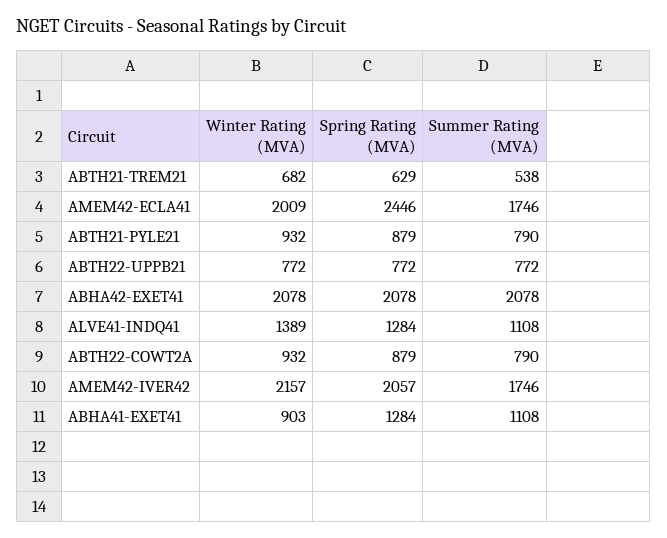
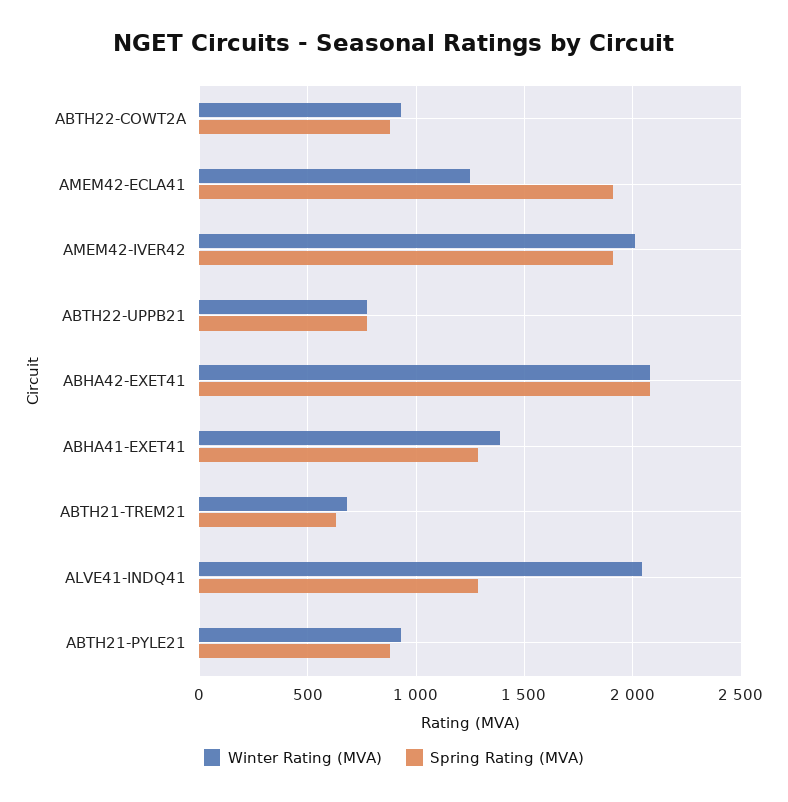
  {
    "Winter Rating (MVA)": {
      "ABTH21-TREM21": 682,
-     "AMEM42-ECLA41": 2009,
+     "AMEM42-ECLA41": 1250,
      "ABTH21-PYLE21": 932,
      "ABTH22-UPPB21": 772,
      "ABHA42-EXET41": 2078,
-     "ALVE41-INDQ41": 1389,
+     "ALVE41-INDQ41": 2050,
      "ABTH22-COWT2A": 932,
-     "AMEM42-IVER42": 2157,
+     "AMEM42-IVER42": 2000,
-     "ABHA41-EXET41": 903
+     "ABHA41-EXET41": 1400
    },
    "Spring Rating (MVA)": {
      "ABTH21-TREM21": 629,
-     "AMEM42-ECLA41": 2446,
+     "AMEM42-ECLA41": 1900,
      "ABTH21-PYLE21": 879,
      "ABTH22-UPPB21": 772,
      "ABHA42-EXET41": 2078,
      "ALVE41-INDQ41": 1284,
      "ABTH22-COWT2A": 879,
-     "AMEM42-IVER42": 2057,
+     "AMEM42-IVER42": 1900,
      "ABHA41-EXET41": 1284
-   },
+   }
-   "Summer Rating (MVA)": {
-     "ABTH21-TREM21": 538,
-     "AMEM42-ECLA41": 1746,
-     "ABTH21-PYLE21": 790,
-     "ABTH22-UPPB21": 772,
-     "ABHA42-EXET41": 2078,
-     "ALVE41-INDQ41": 1108,
-     "ABTH22-COWT2A": 790,
-     "AMEM42-IVER42": 1746,
-     "ABHA41-EXET41": 1108
-   }
  }

